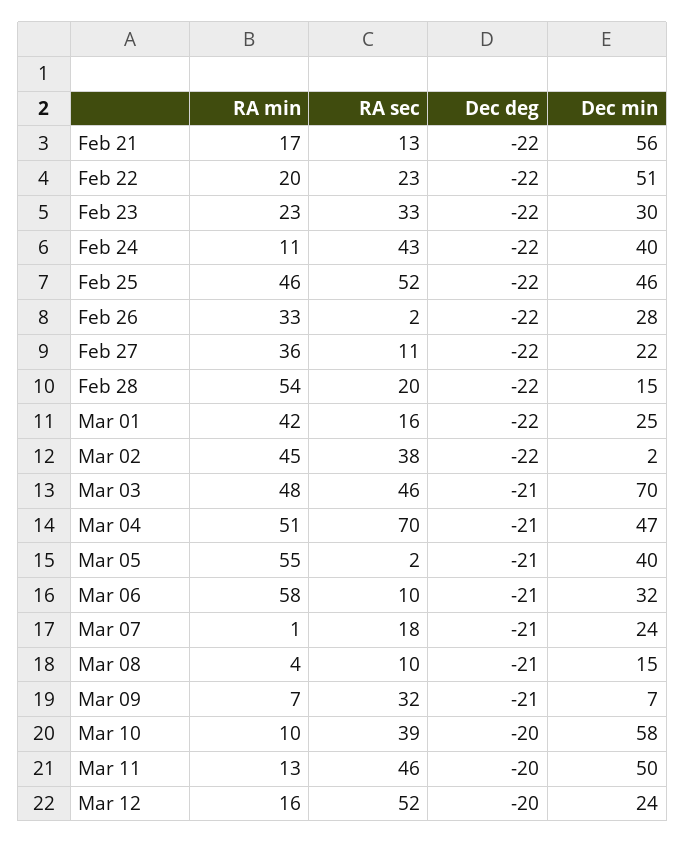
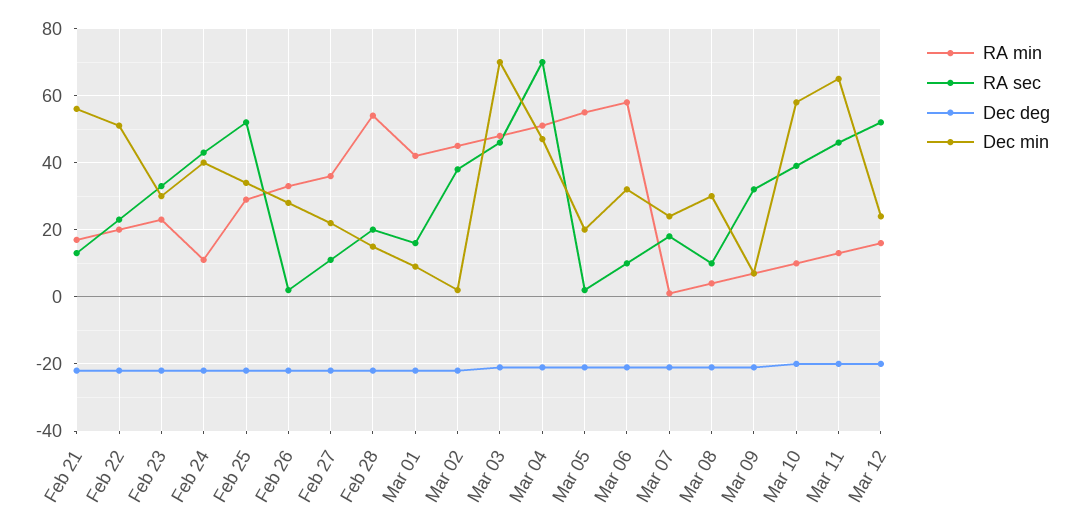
  {
    "RA min": {
      "Feb 21": 17,
      "Feb 22": 20,
      "Feb 23": 23,
      "Feb 24": 11,
-     "Feb 25": 46,
+     "Feb 25": 30,
      "Feb 26": 33,
      "Feb 27": 36,
      "Feb 28": 54,
      "Mar 01": 42,
      "Mar 02": 45,
      "Mar 03": 48,
      "Mar 04": 51,
      "Mar 05": 55,
      "Mar 06": 58,
      "Mar 07": 1,
      "Mar 08": 4,
      "Mar 09": 7,
      "Mar 10": 10,
      "Mar 11": 13,
      "Mar 12": 16
    },
    "RA sec": {
      "Feb 21": 13,
      "Feb 22": 23,
      "Feb 23": 33,
      "Feb 24": 43,
      "Feb 25": 52,
      "Feb 26": 2,
      "Feb 27": 11,
      "Feb 28": 20,
      "Mar 01": 16,
      "Mar 02": 38,
      "Mar 03": 46,
      "Mar 04": 70,
      "Mar 05": 2,
      "Mar 06": 10,
      "Mar 07": 18,
      "Mar 08": 10,
      "Mar 09": 32,
      "Mar 10": 39,
      "Mar 11": 46,
      "Mar 12": 52
    },
    "Dec deg": {
      "Feb 21": -22,
      "Feb 22": -22,
      "Feb 23": -22,
      "Feb 24": -22,
      "Feb 25": -22,
      "Feb 26": -22,
      "Feb 27": -22,
      "Feb 28": -22,
      "Mar 01": -22,
      "Mar 02": -22,
      "Mar 03": -21,
      "Mar 04": -21,
      "Mar 05": -21,
      "Mar 06": -21,
      "Mar 07": -21,
      "Mar 08": -21,
      "Mar 09": -21,
      "Mar 10": -20,
      "Mar 11": -20,
      "Mar 12": -20
    },
    "Dec min": {
      "Feb 21": 56,
      "Feb 22": 51,
      "Feb 23": 30,
      "Feb 24": 40,
-     "Feb 25": 46,
+     "Feb 25": 35,
      "Feb 26": 28,
      "Feb 27": 22,
      "Feb 28": 15,
-     "Mar 01": 25,
+     "Mar 01": 10,
      "Mar 02": 2,
      "Mar 03": 70,
      "Mar 04": 47,
-     "Mar 05": 40,
+     "Mar 05": 20,
      "Mar 06": 32,
      "Mar 07": 24,
-     "Mar 08": 15,
+     "Mar 08": 30,
      "Mar 09": 7,
      "Mar 10": 58,
-     "Mar 11": 50,
+     "Mar 11": 65,
      "Mar 12": 24
    }
  }

